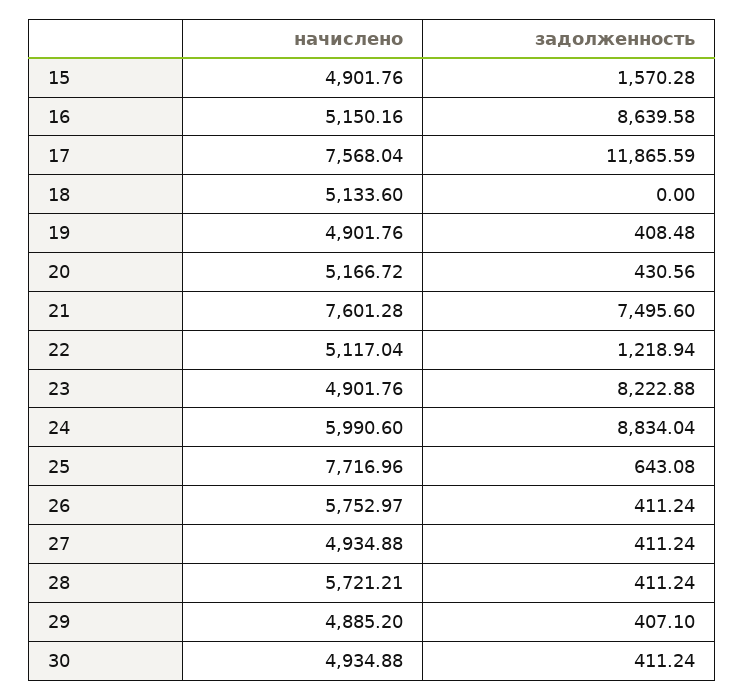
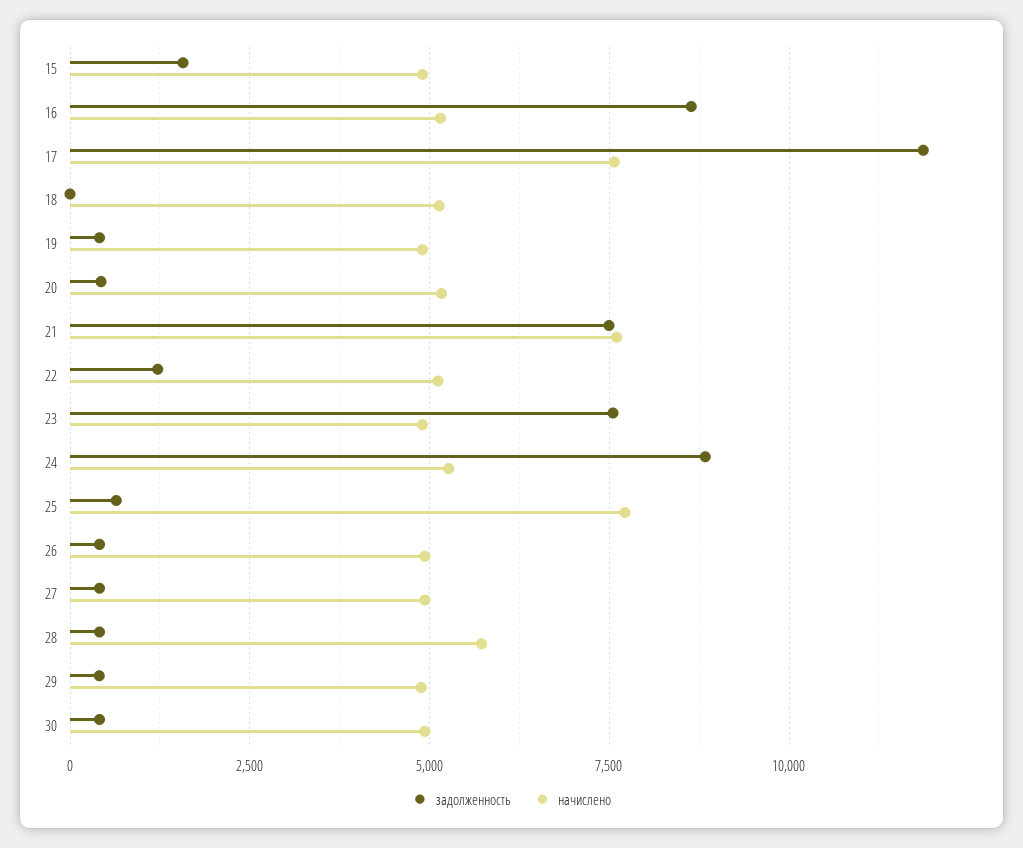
  {
    "начислено": {
      "15": 4901.76,
      "16": 5150.16,
      "17": 7568.04,
      "18": 5133.6,
      "19": 4901.76,
      "20": 5166.72,
      "21": 7601.28,
      "22": 5117.04,
      "23": 4901.76,
-     "24": 5990.6,
+     "24": 5250,
      "25": 7716.96,
-     "26": 5752.97,
+     "26": 5000,
      "27": 4934.88,
      "28": 5721.21,
      "29": 4885.2,
      "30": 4934.88
    },
    "задолженность": {
      "15": 1570.28,
      "16": 8639.58,
      "17": 11865.59,
      "18": 0,
      "19": 408.48,
      "20": 430.56,
      "21": 7495.6,
      "22": 1218.94,
-     "23": 8222.88,
+     "23": 7500,
      "24": 8834.04,
      "25": 643.08,
      "26": 411.24,
      "27": 411.24,
      "28": 411.24,
      "29": 407.1,
      "30": 411.24
    }
  }

